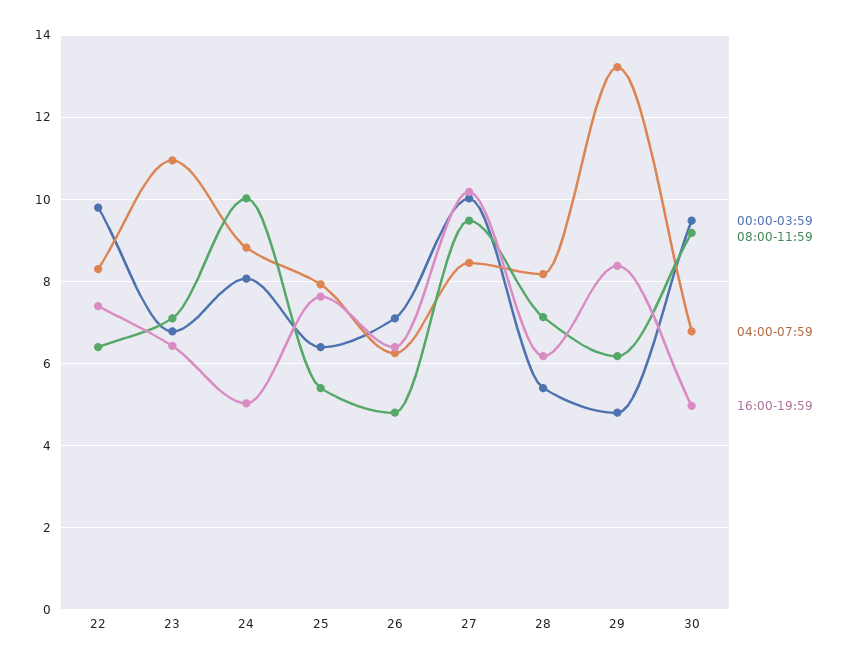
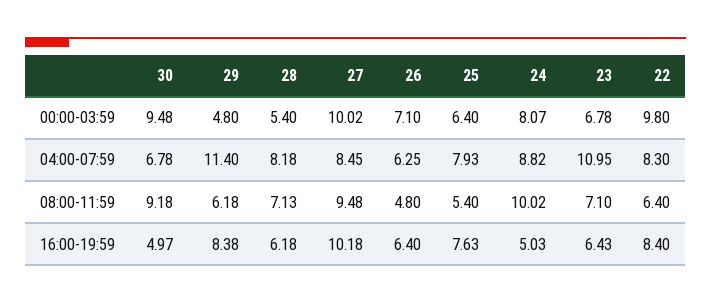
  {
    "00:00-03:59": {
      "22": 9.8,
      "23": 6.78,
      "24": 8.07,
      "25": 6.4,
      "26": 7.1,
      "27": 10.02,
      "28": 5.4,
      "29": 4.8,
      "30": 9.48
    },
    "08:00-11:59": {
      "22": 6.4,
      "23": 7.1,
      "24": 10.02,
      "25": 5.4,
      "26": 4.8,
      "27": 9.48,
      "28": 7.13,
      "29": 6.18,
      "30": 9.18
    },
    "04:00-07:59": {
      "22": 8.3,
      "23": 10.95,
      "24": 8.82,
      "25": 7.93,
      "26": 6.25,
      "27": 8.45,
      "28": 8.18,
-     "29": 13.2,
+     "29": 11.4,
      "30": 6.78
    },
    "16:00-19:59": {
-     "22": 7.4,
+     "22": 8.4,
      "23": 6.43,
      "24": 5.03,
      "25": 7.63,
      "26": 6.4,
      "27": 10.18,
      "28": 6.18,
      "29": 8.38,
      "30": 4.97
    }
  }

